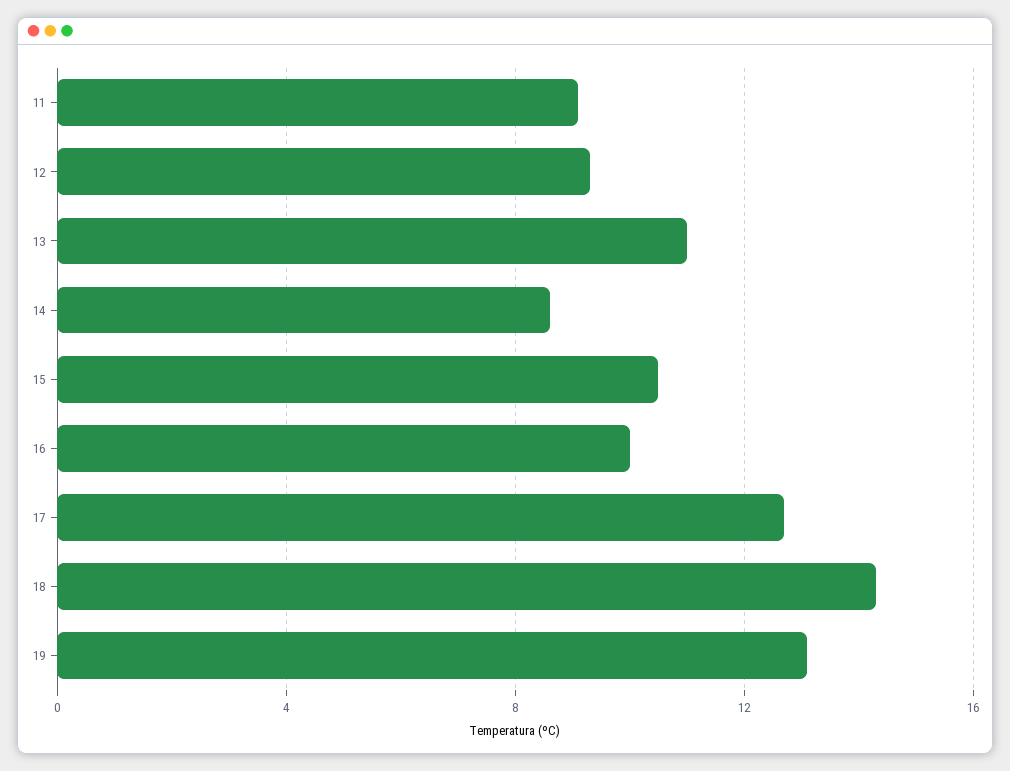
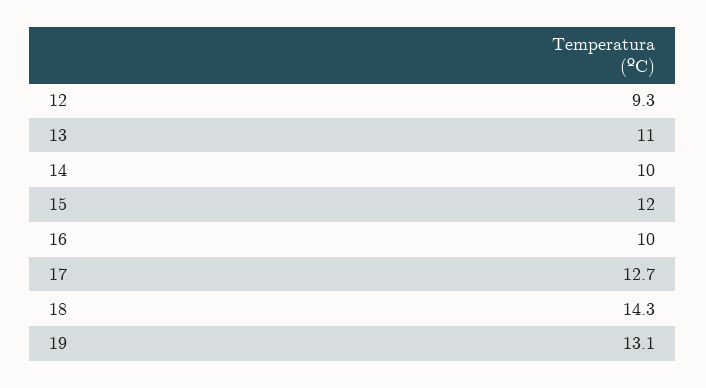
  {
-   "11": 9,
    "12": 9.3,
    "13": 11,
-   "14": 8.5,
+   "14": 10,
-   "15": 10.5,
+   "15": 12,
    "16": 10,
    "17": 12.7,
    "18": 14.3,
    "19": 13.1
  }

